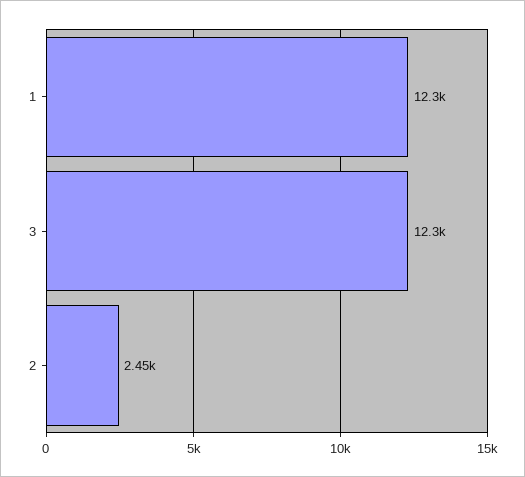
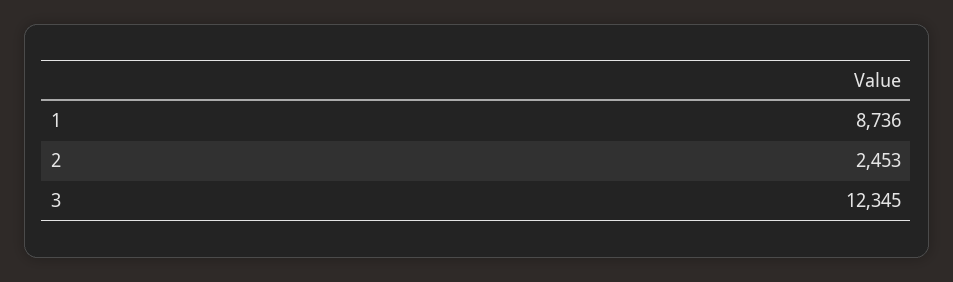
  {
-   "1": 12300,
+   "1": 8736,
    "3": 12345,
    "2": 2453
  }

